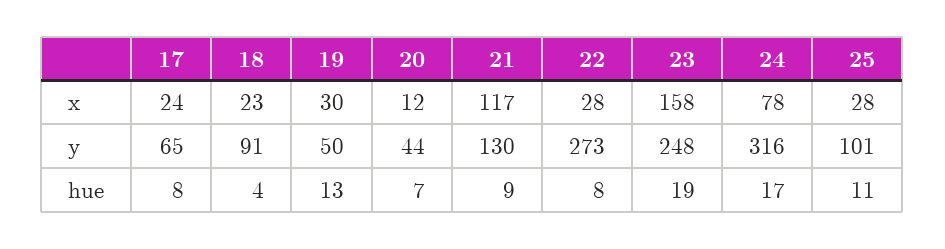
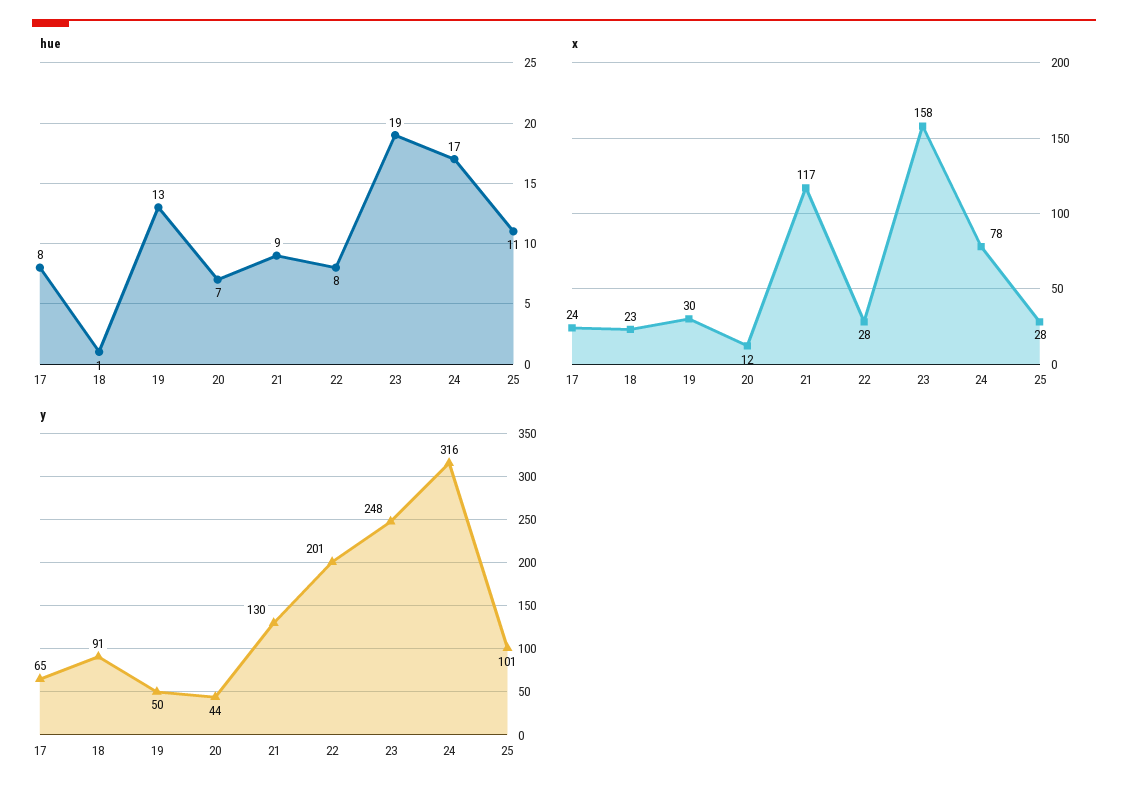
  {
    "x": {
      "17": 24,
      "18": 23,
      "19": 30,
      "20": 12,
      "21": 117,
      "22": 28,
      "23": 158,
      "24": 78,
      "25": 28
    },
    "y": {
      "17": 65,
      "18": 91,
      "19": 50,
      "20": 44,
      "21": 130,
-     "22": 273,
+     "22": 201,
      "23": 248,
      "24": 316,
      "25": 101
    },
    "hue": {
      "17": 8,
-     "18": 4,
+     "18": 1,
      "19": 13,
      "20": 7,
      "21": 9,
      "22": 8,
      "23": 19,
      "24": 17,
      "25": 11
    }
  }

